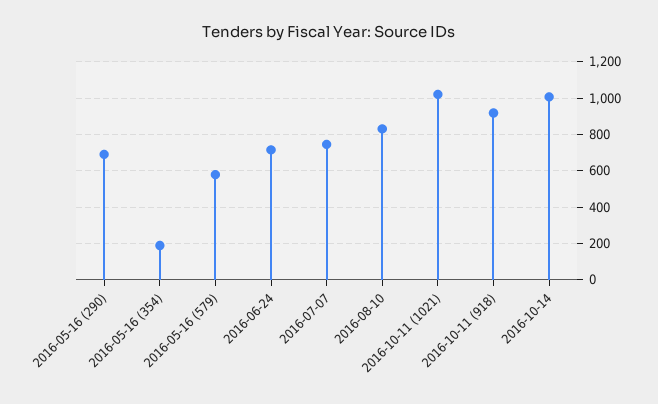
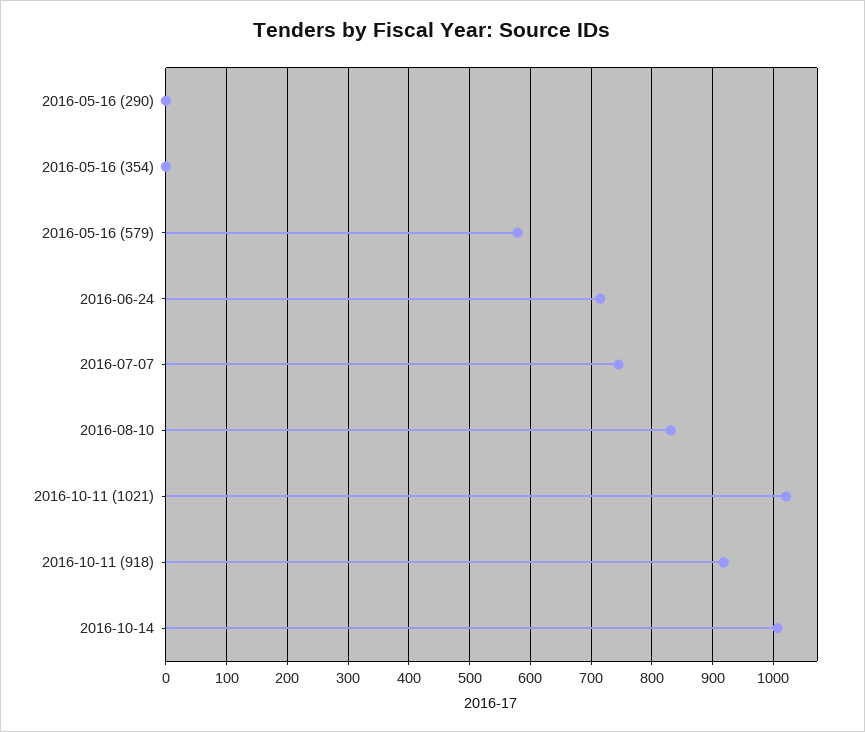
  {
-   "2016-05-16 (290)": 700,
+   "2016-05-16 (290)": 0,
-   "2016-05-16 (354)": 200,
+   "2016-05-16 (354)": 0,
    "2016-05-16 (579)": 580,
    "2016-06-24": 720,
    "2016-07-07": 750,
    "2016-08-10": 830,
    "2016-10-11 (1021)": 1020,
    "2016-10-11 (918)": 920,
    "2016-10-14": 1010
  }

